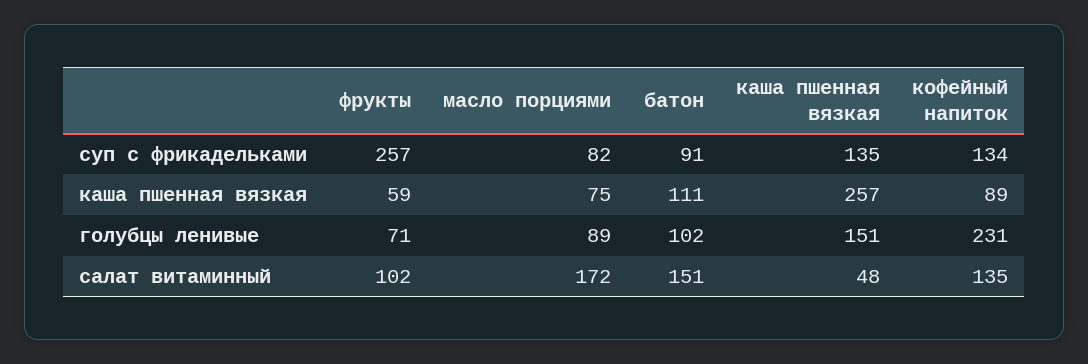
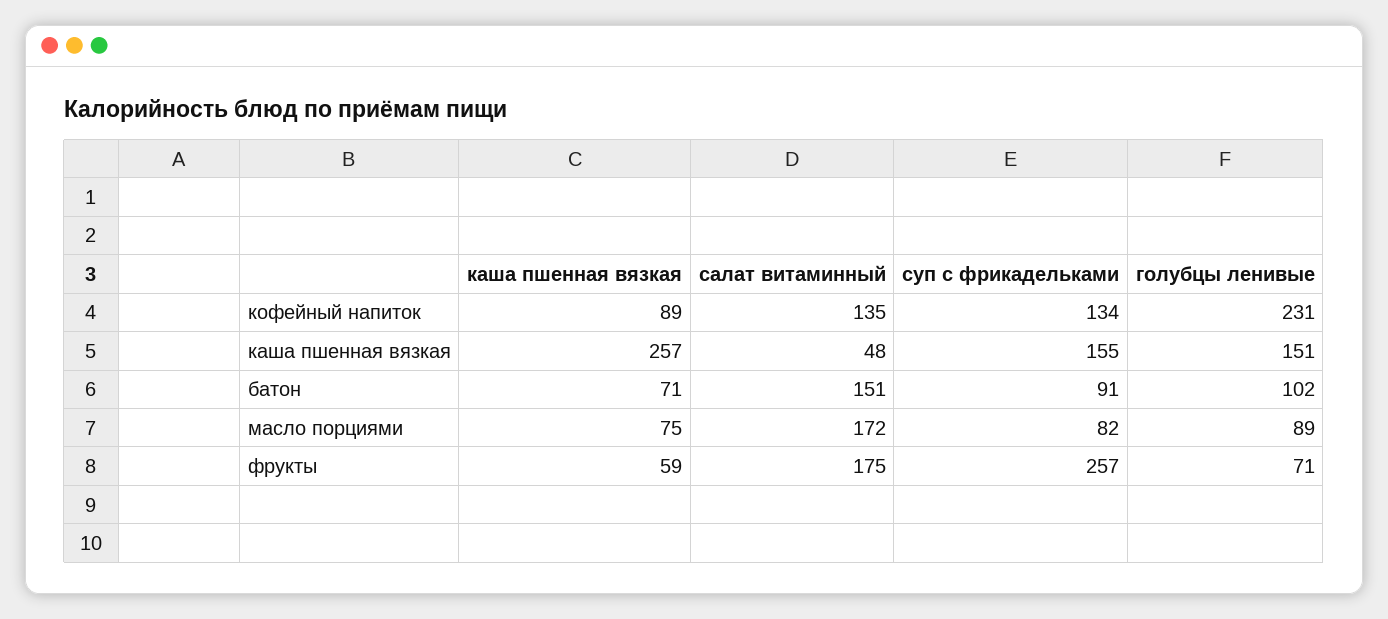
  {
    "фрукты": {
      "суп с фрикадельками": 257,
      "каша пшенная вязкая": 59,
      "голубцы ленивые": 71,
-     "салат витаминный": 102
+     "салат витаминный": 175
    },
    "масло порциями": {
      "суп с фрикадельками": 82,
      "каша пшенная вязкая": 75,
      "голубцы ленивые": 89,
      "салат витаминный": 172
    },
    "батон": {
      "суп с фрикадельками": 91,
-     "каша пшенная вязкая": 111,
+     "каша пшенная вязкая": 71,
      "голубцы ленивые": 102,
      "салат витаминный": 151
    },
    "каша пшенная вязкая": {
-     "суп с фрикадельками": 135,
+     "суп с фрикадельками": 155,
      "каша пшенная вязкая": 257,
      "голубцы ленивые": 151,
      "салат витаминный": 48
    },
    "кофейный напиток": {
      "суп с фрикадельками": 134,
      "каша пшенная вязкая": 89,
      "голубцы ленивые": 231,
      "салат витаминный": 135
    }
  }

